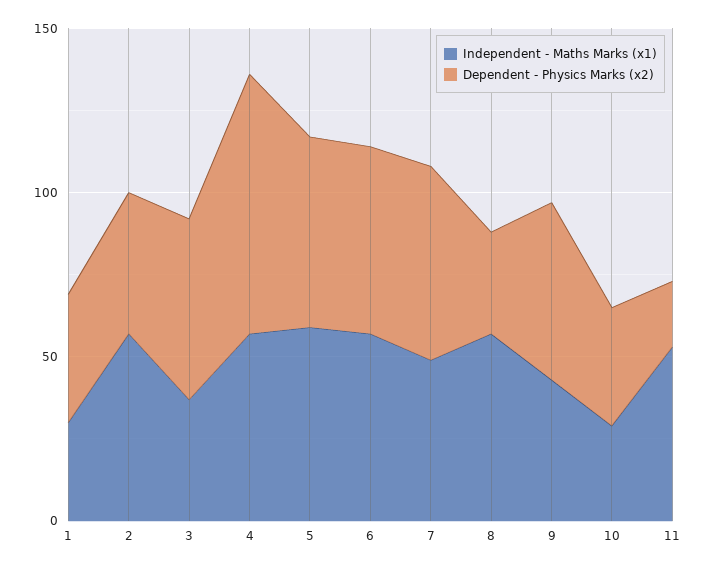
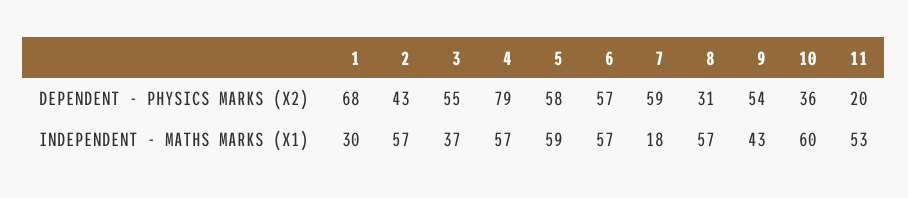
  {
    "Independent - Maths Marks (x1)": {
      "1": 30,
      "2": 57,
      "3": 37,
      "4": 57,
      "5": 59,
      "6": 57,
-     "7": 50,
+     "7": 18,
      "8": 57,
      "9": 43,
-     "10": 30,
+     "10": 60,
      "11": 53
    },
    "Dependent - Physics Marks (x2)": {
-     "1": 40,
+     "1": 68,
      "2": 43,
      "3": 55,
      "4": 79,
      "5": 58,
      "6": 57,
      "7": 59,
      "8": 31,
      "9": 54,
      "10": 36,
      "11": 20
    }
  }

